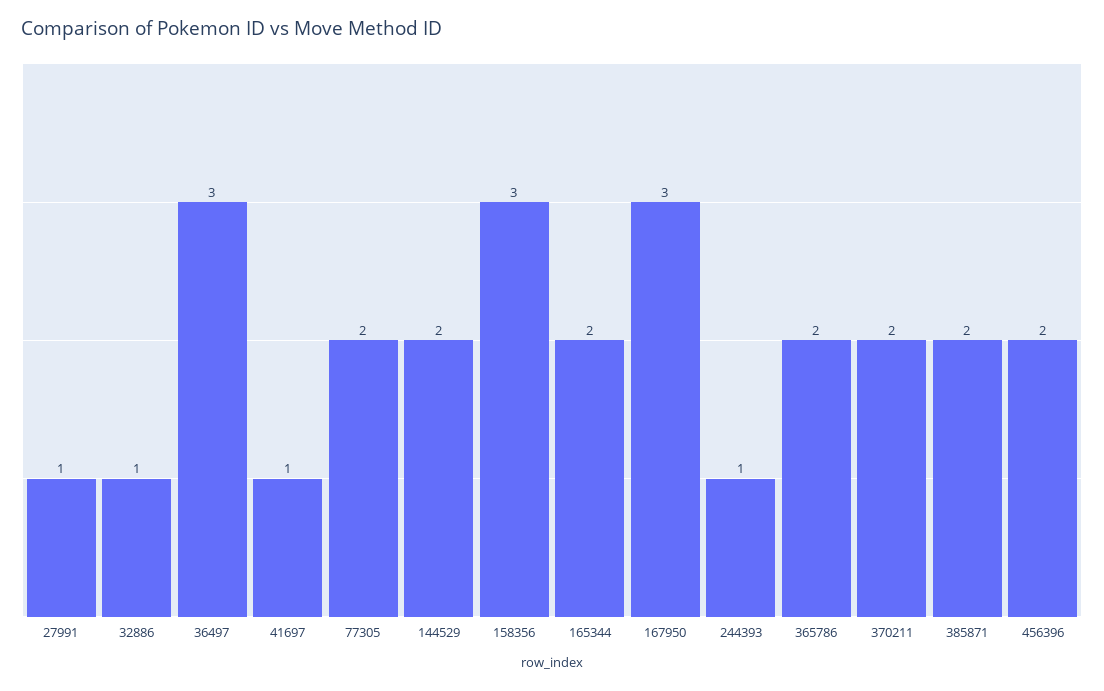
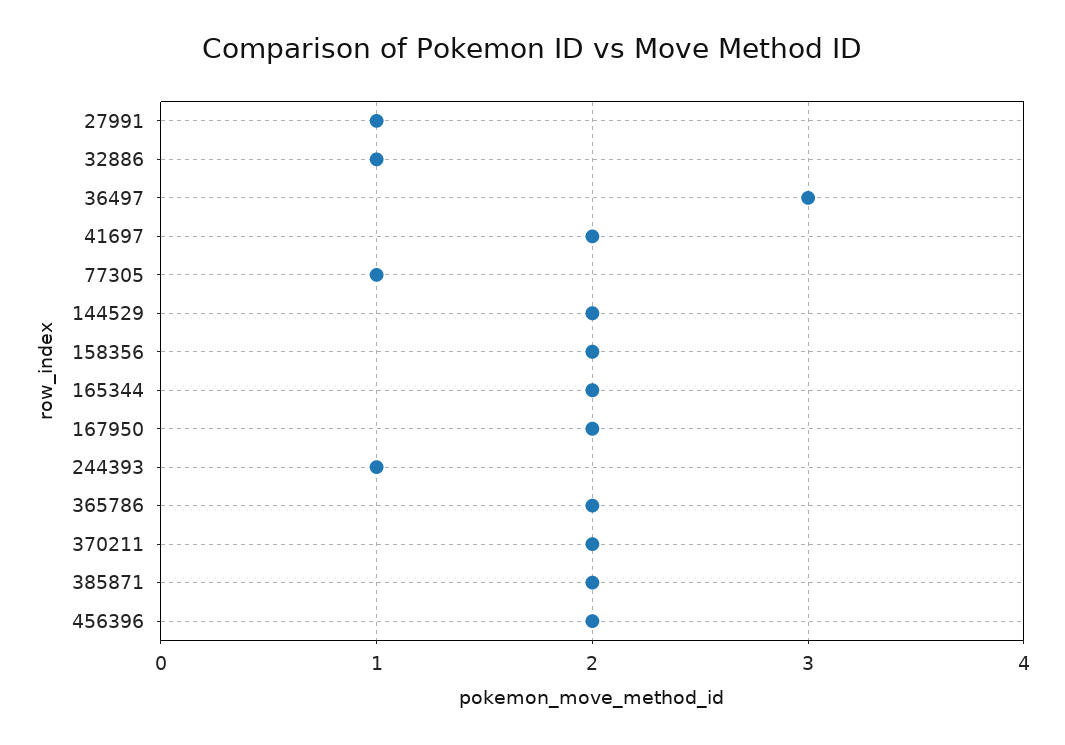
  {
    "27991": 1,
    "32886": 1,
    "36497": 3,
-   "41697": 1,
+   "41697": 2,
-   "77305": 2,
+   "77305": 1,
    "144529": 2,
-   "158356": 3,
+   "158356": 2,
    "165344": 2,
-   "167950": 3,
+   "167950": 2,
    "244393": 1,
    "365786": 2,
    "370211": 2,
    "385871": 2,
    "456396": 2
  }

